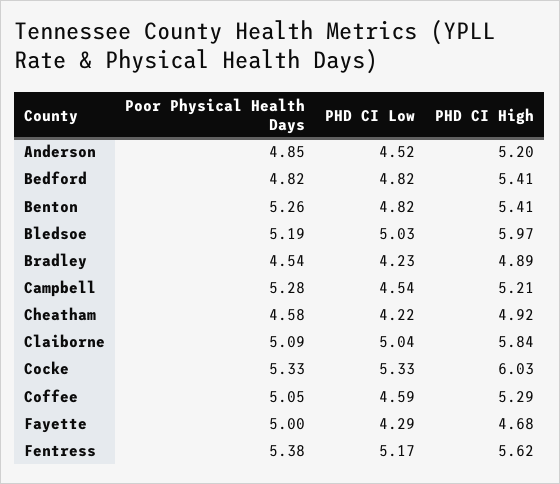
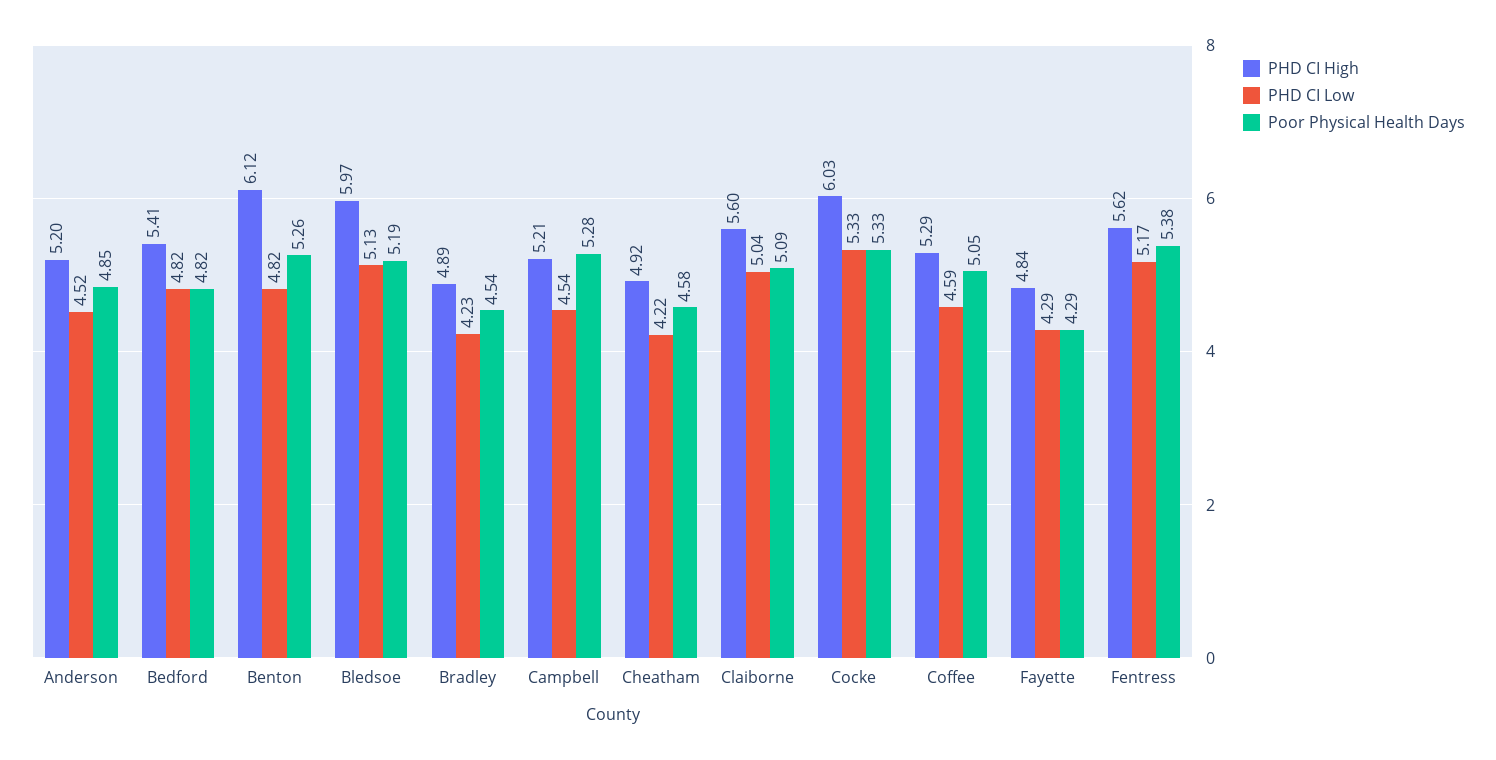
  {
    "Poor Physical Health Days": {
      "Anderson": 4.85,
      "Bedford": 4.82,
      "Benton": 5.26,
      "Bledsoe": 5.19,
      "Bradley": 4.54,
      "Campbell": 5.28,
      "Cheatham": 4.58,
      "Claiborne": 5.09,
      "Cocke": 5.33,
      "Coffee": 5.05,
-     "Fayette": 5,
+     "Fayette": 4.29,
      "Fentress": 5.38
    },
    "PHD CI Low": {
      "Anderson": 4.52,
      "Bedford": 4.82,
      "Benton": 4.82,
-     "Bledsoe": 5.03,
+     "Bledsoe": 5.13,
      "Bradley": 4.23,
      "Campbell": 4.54,
      "Cheatham": 4.22,
      "Claiborne": 5.04,
      "Cocke": 5.33,
      "Coffee": 4.59,
      "Fayette": 4.29,
      "Fentress": 5.17
    },
    "PHD CI High": {
      "Anderson": 5.2,
      "Bedford": 5.41,
-     "Benton": 5.41,
+     "Benton": 6.12,
      "Bledsoe": 5.97,
      "Bradley": 4.89,
      "Campbell": 5.21,
      "Cheatham": 4.92,
-     "Claiborne": 5.84,
+     "Claiborne": 5.6,
      "Cocke": 6.03,
      "Coffee": 5.29,
-     "Fayette": 4.68,
+     "Fayette": 4.84,
      "Fentress": 5.62
    }
  }

